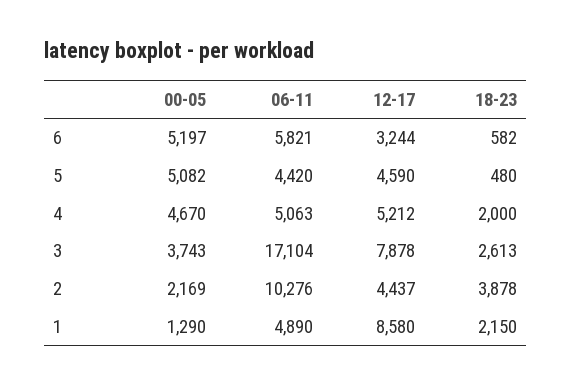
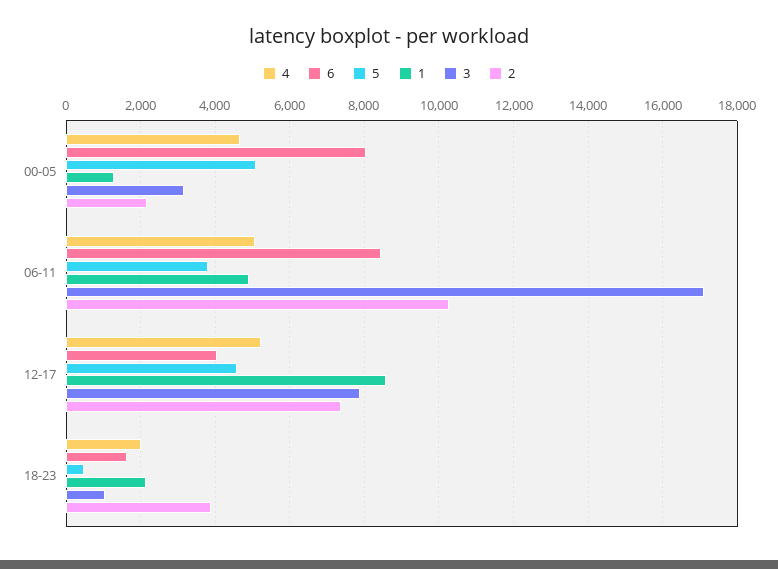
  {
    "6": {
-     "00-05": 5197,
+     "00-05": 8000,
-     "06-11": 5821,
+     "06-11": 8400,
-     "12-17": 3244,
+     "12-17": 4000,
-     "18-23": 582
+     "18-23": 1600
    },
    "5": {
      "00-05": 5082,
-     "06-11": 4420,
+     "06-11": 3800,
      "12-17": 4590,
      "18-23": 480
    },
    "4": {
      "00-05": 4670,
      "06-11": 5063,
      "12-17": 5212,
      "18-23": 2000
    },
    "3": {
-     "00-05": 3743,
+     "00-05": 3200,
      "06-11": 17104,
      "12-17": 7878,
-     "18-23": 2613
+     "18-23": 1000
    },
    "2": {
      "00-05": 2169,
      "06-11": 10276,
-     "12-17": 4437,
+     "12-17": 7400,
      "18-23": 3878
    },
    "1": {
      "00-05": 1290,
      "06-11": 4890,
      "12-17": 8580,
      "18-23": 2150
    }
  }

